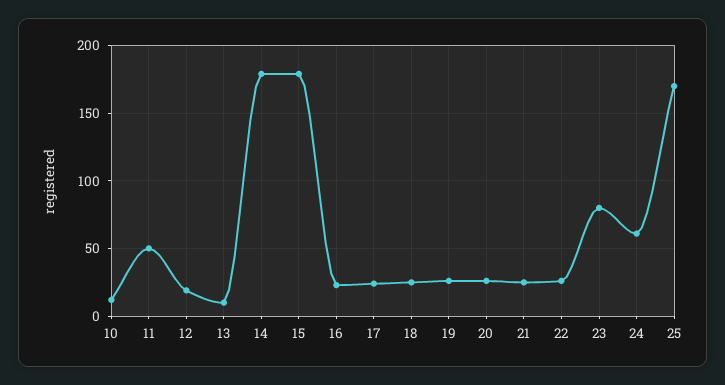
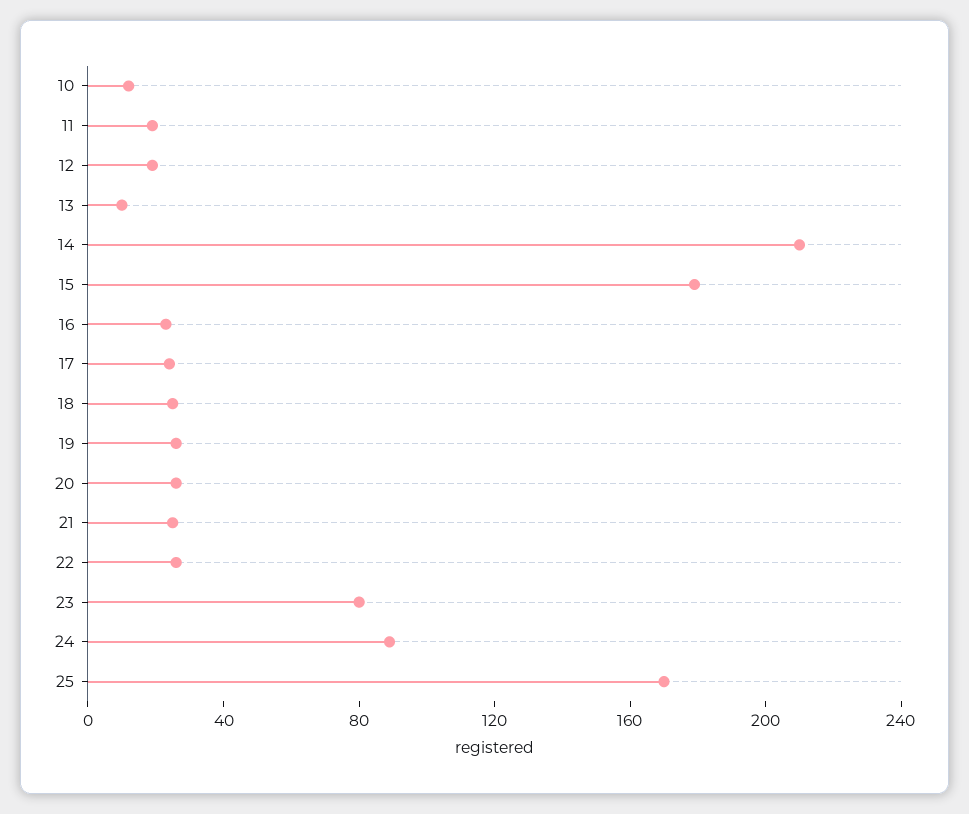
  {
    "10": 10,
-   "11": 50,
+   "11": 20,
    "12": 20,
    "13": 10,
-   "14": 180,
+   "14": 210,
    "15": 180,
    "16": 25,
    "17": 25,
    "18": 25,
    "19": 25,
    "20": 25,
    "21": 25,
    "22": 25,
    "23": 80,
-   "24": 60,
+   "24": 90,
    "25": 170
  }

